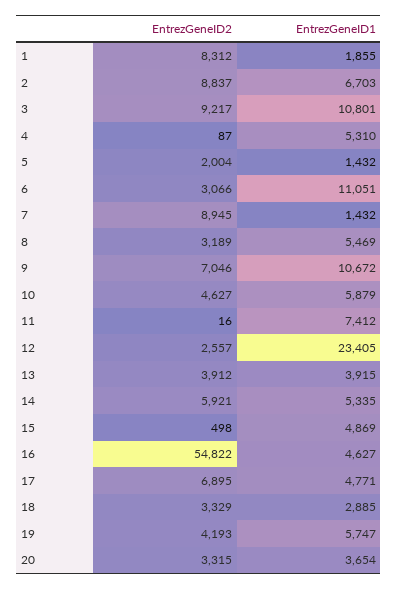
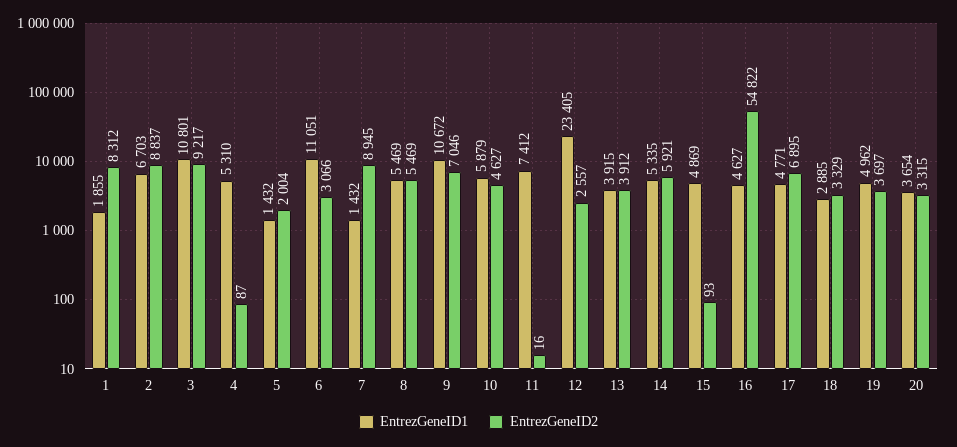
  {
    "EntrezGeneID2": {
      "1": 8312,
      "2": 8837,
      "3": 9217,
      "4": 87,
      "5": 2004,
      "6": 3066,
      "7": 8945,
-     "8": 3189,
+     "8": 5469,
      "9": 7046,
      "10": 4627,
      "11": 16,
      "12": 2557,
      "13": 3912,
      "14": 5921,
-     "15": 498,
+     "15": 93,
      "16": 54822,
      "17": 6895,
      "18": 3329,
-     "19": 4193,
+     "19": 3697,
      "20": 3315
    },
    "EntrezGeneID1": {
      "1": 1855,
      "2": 6703,
      "3": 10801,
      "4": 5310,
      "5": 1432,
      "6": 11051,
      "7": 1432,
      "8": 5469,
      "9": 10672,
      "10": 5879,
      "11": 7412,
      "12": 23405,
      "13": 3915,
      "14": 5335,
      "15": 4869,
      "16": 4627,
      "17": 4771,
      "18": 2885,
-     "19": 5747,
+     "19": 4962,
      "20": 3654
    }
  }

